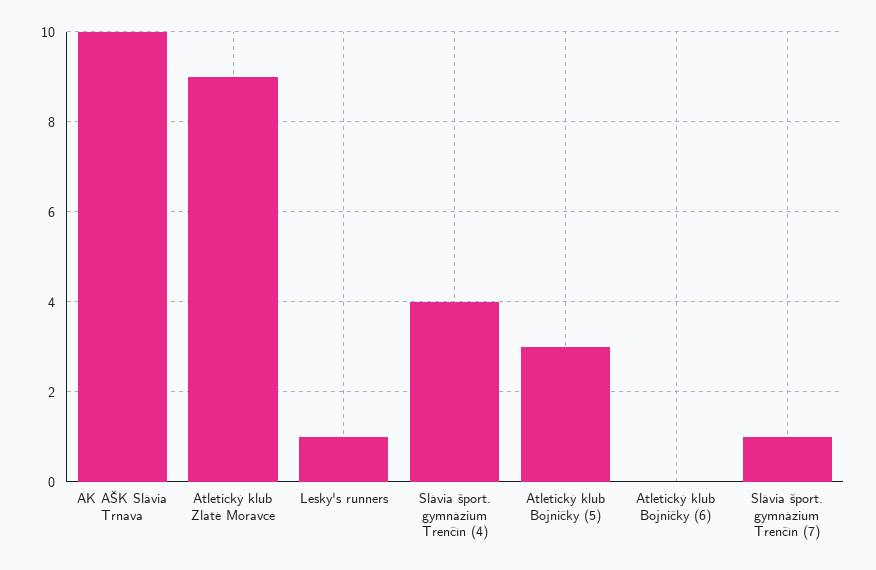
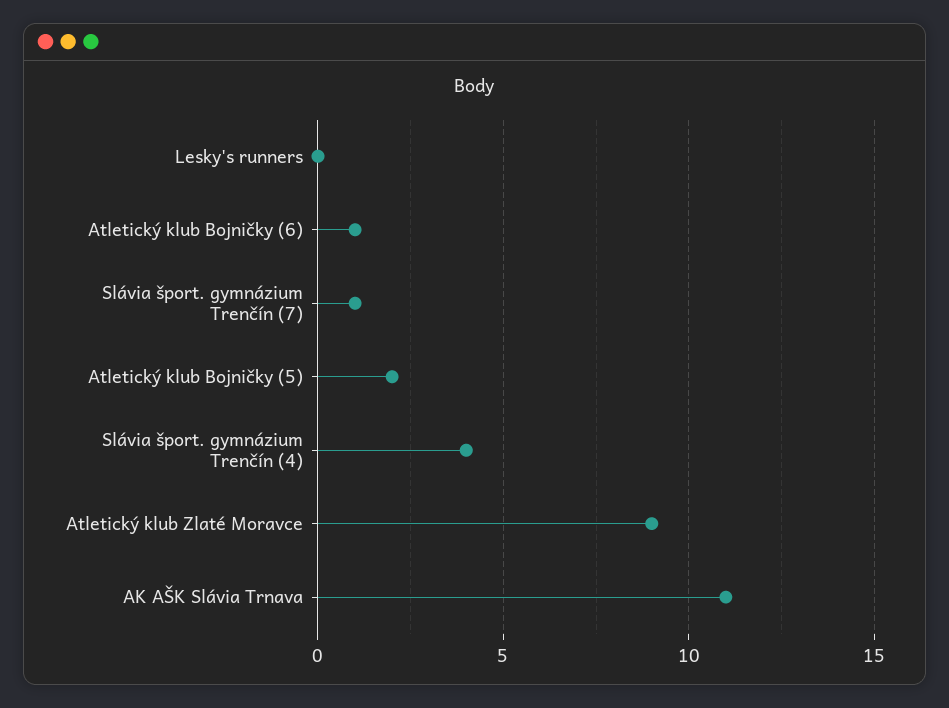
  {
-   "AK AŠK Slávia Trnava": 10,
+   "AK AŠK Slávia Trnava": 11,
    "Atletický klub Zlaté Moravce": 9,
-   "Lesky's runners": 1,
+   "Lesky's runners": 0,
    "Slávia šport. gymnázium Trenčín (4)": 4,
-   "Atletický klub Bojničky (5)": 3,
+   "Atletický klub Bojničky (5)": 2,
-   "Atletický klub Bojničky (6)": 0,
+   "Atletický klub Bojničky (6)": 1,
    "Slávia šport. gymnázium Trenčín (7)": 1
  }

